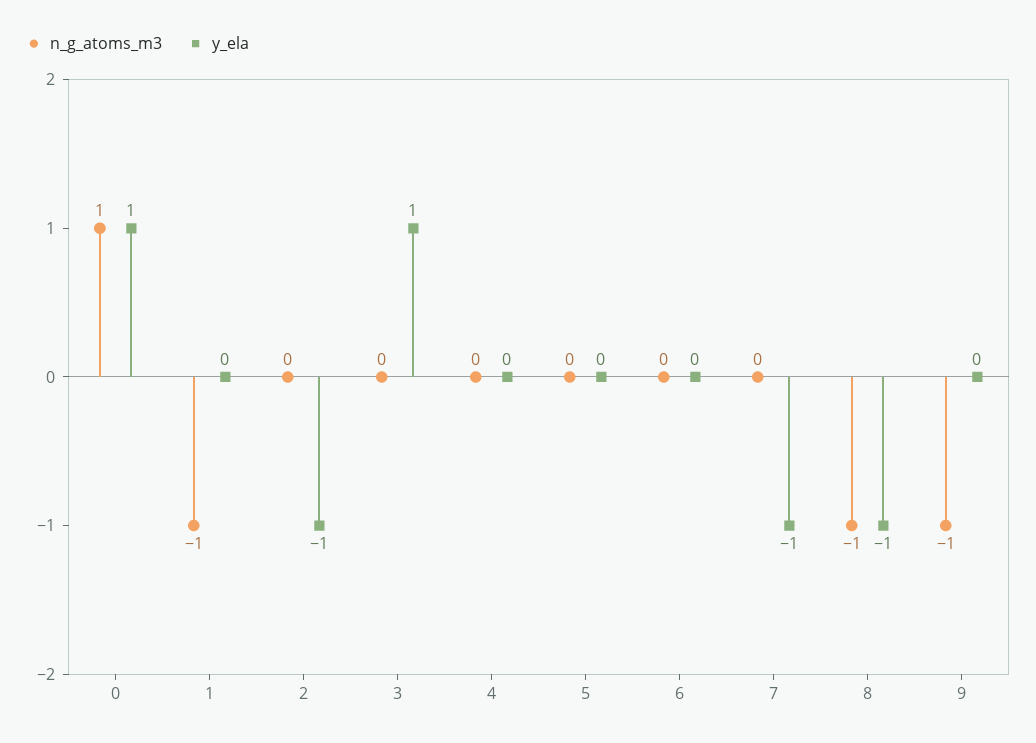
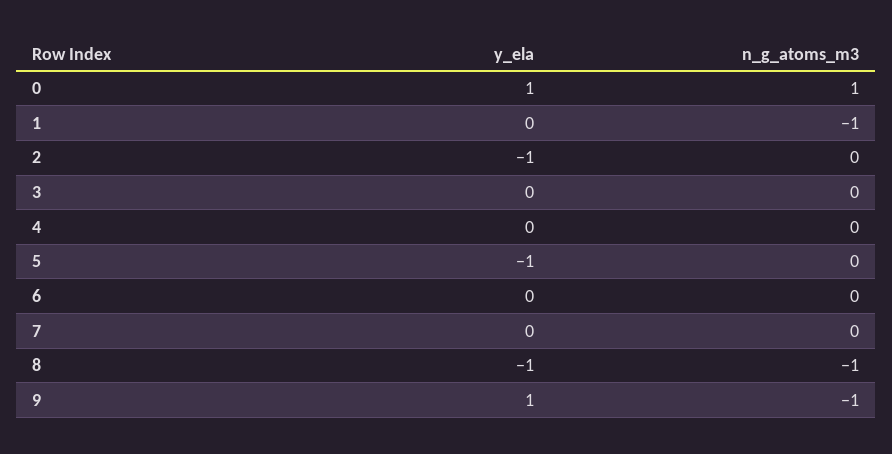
  {
    "n_g_atoms_m3": {
      "0": 1,
      "1": -1,
      "2": 0,
      "3": 0,
      "4": 0,
      "5": 0,
      "6": 0,
      "7": 0,
      "8": -1,
      "9": -1
    },
    "y_ela": {
      "0": 1,
      "1": 0,
      "2": -1,
-     "3": 1,
+     "3": 0,
      "4": 0,
-     "5": 0,
+     "5": -1,
      "6": 0,
-     "7": -1,
+     "7": 0,
      "8": -1,
-     "9": 0
+     "9": 1
    }
  }

